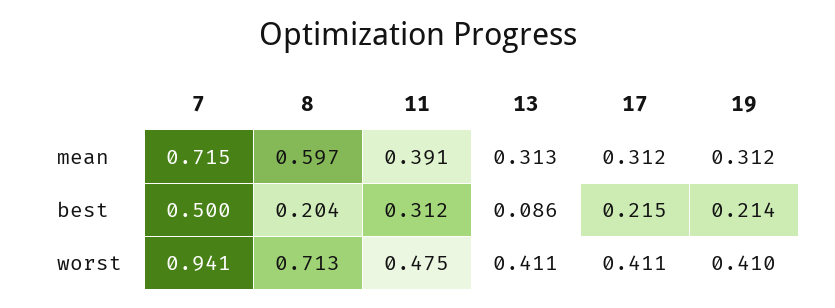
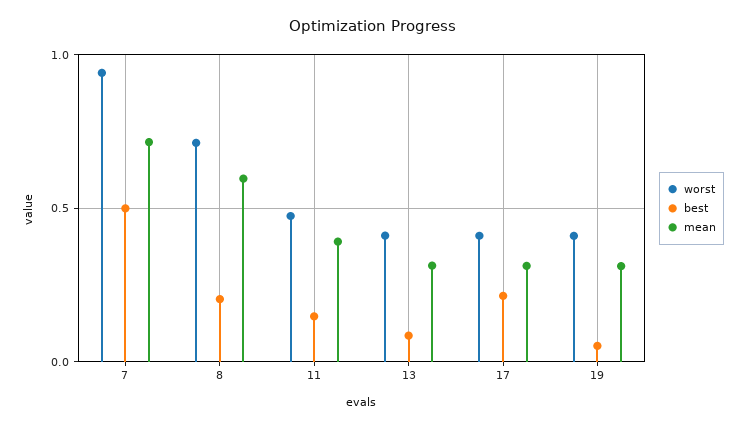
  {
    "mean": {
      "7": 0.715,
      "8": 0.597,
      "11": 0.391,
      "13": 0.313,
      "17": 0.312,
      "19": 0.312
    },
    "best": {
      "7": 0.5,
      "8": 0.204,
-     "11": 0.312,
+     "11": 0.15,
      "13": 0.086,
      "17": 0.215,
-     "19": 0.214
+     "19": 0.05
    },
    "worst": {
      "7": 0.941,
      "8": 0.713,
      "11": 0.475,
      "13": 0.411,
      "17": 0.411,
      "19": 0.41
    }
  }

